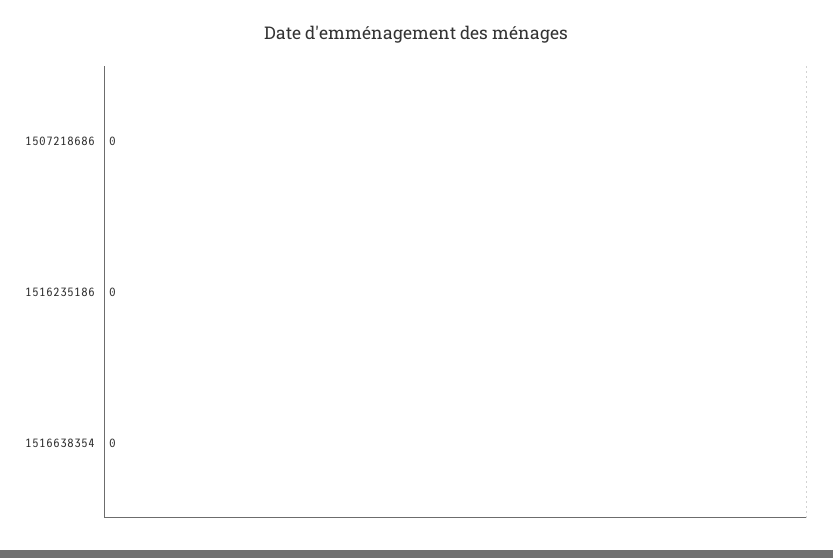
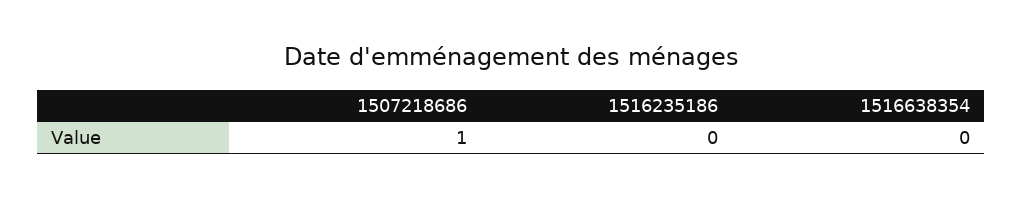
  {
-   "1507218686": 0,
+   "1507218686": 1,
    "1516235186": 0,
    "1516638354": 0
  }

